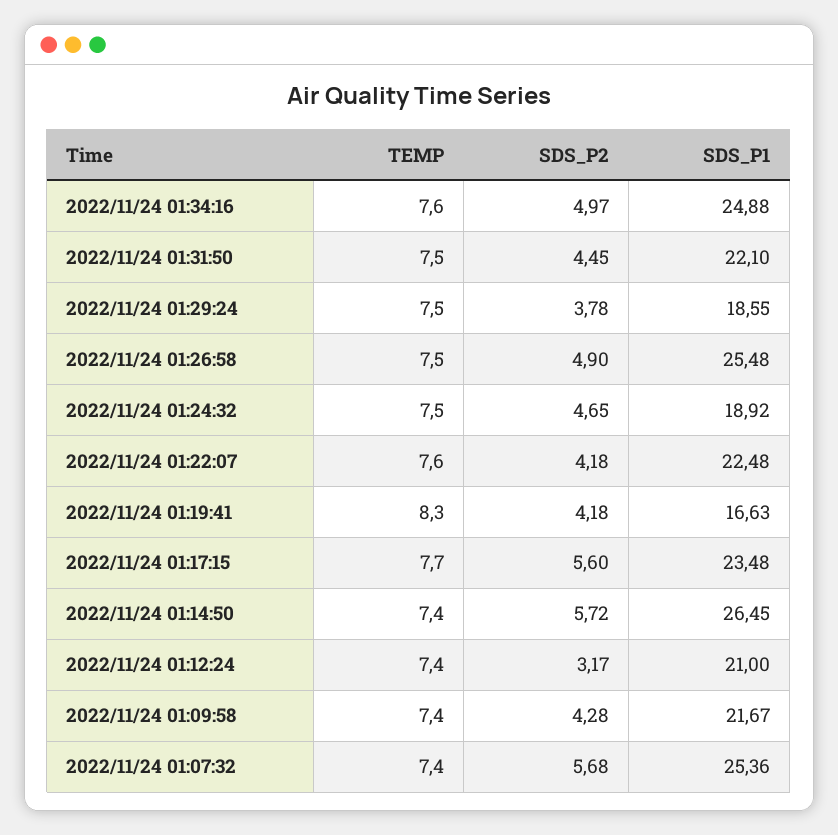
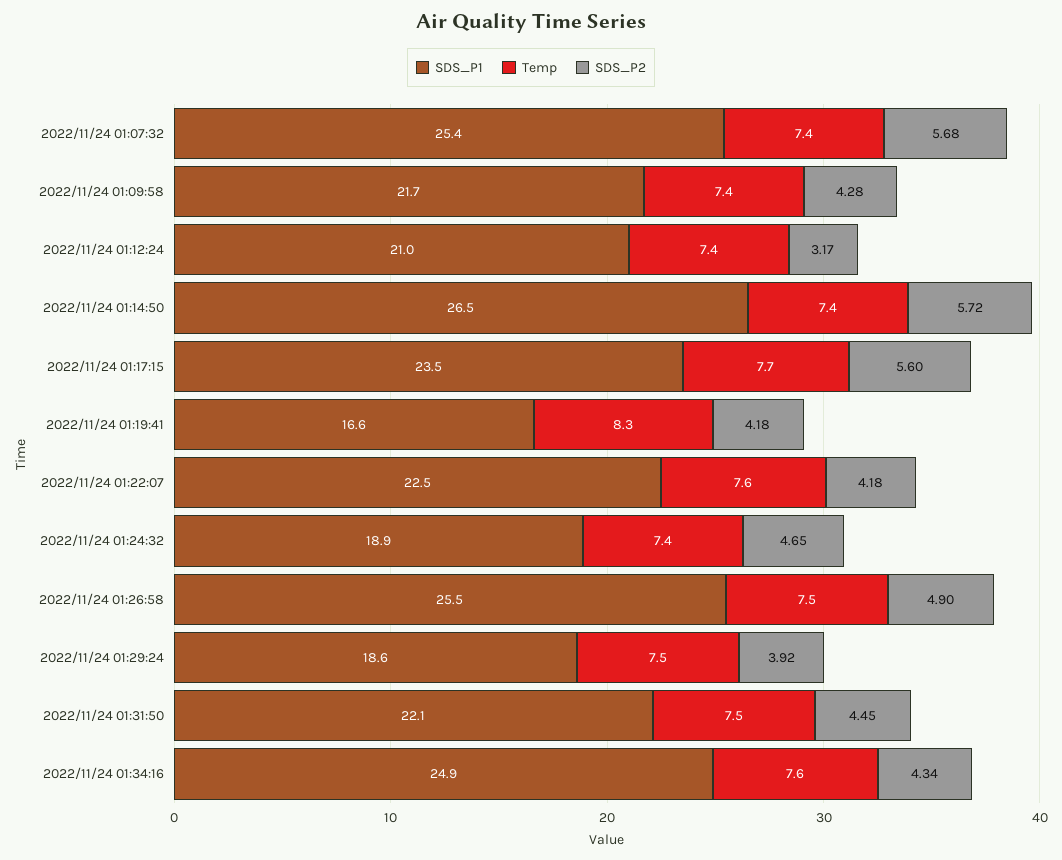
  {
    "TEMP": {
      "2022/11/24 01:34:16": 7.6,
      "2022/11/24 01:31:50": 7.5,
      "2022/11/24 01:29:24": 7.5,
      "2022/11/24 01:26:58": 7.5,
-     "2022/11/24 01:24:32": 7.5,
+     "2022/11/24 01:24:32": 7.4,
      "2022/11/24 01:22:07": 7.6,
      "2022/11/24 01:19:41": 8.3,
      "2022/11/24 01:17:15": 7.7,
      "2022/11/24 01:14:50": 7.4,
      "2022/11/24 01:12:24": 7.4,
      "2022/11/24 01:09:58": 7.4,
      "2022/11/24 01:07:32": 7.4
    },
    "SDS_P2": {
-     "2022/11/24 01:34:16": 4.97,
+     "2022/11/24 01:34:16": 4.34,
      "2022/11/24 01:31:50": 4.45,
-     "2022/11/24 01:29:24": 3.78,
+     "2022/11/24 01:29:24": 3.92,
      "2022/11/24 01:26:58": 4.9,
      "2022/11/24 01:24:32": 4.65,
      "2022/11/24 01:22:07": 4.18,
      "2022/11/24 01:19:41": 4.18,
      "2022/11/24 01:17:15": 5.6,
      "2022/11/24 01:14:50": 5.72,
      "2022/11/24 01:12:24": 3.17,
      "2022/11/24 01:09:58": 4.28,
      "2022/11/24 01:07:32": 5.68
    },
    "SDS_P1": {
      "2022/11/24 01:34:16": 24.88,
      "2022/11/24 01:31:50": 22.1,
      "2022/11/24 01:29:24": 18.55,
      "2022/11/24 01:26:58": 25.48,
      "2022/11/24 01:24:32": 18.92,
      "2022/11/24 01:22:07": 22.48,
      "2022/11/24 01:19:41": 16.63,
      "2022/11/24 01:17:15": 23.48,
      "2022/11/24 01:14:50": 26.45,
      "2022/11/24 01:12:24": 21,
      "2022/11/24 01:09:58": 21.67,
      "2022/11/24 01:07:32": 25.36
    }
  }

